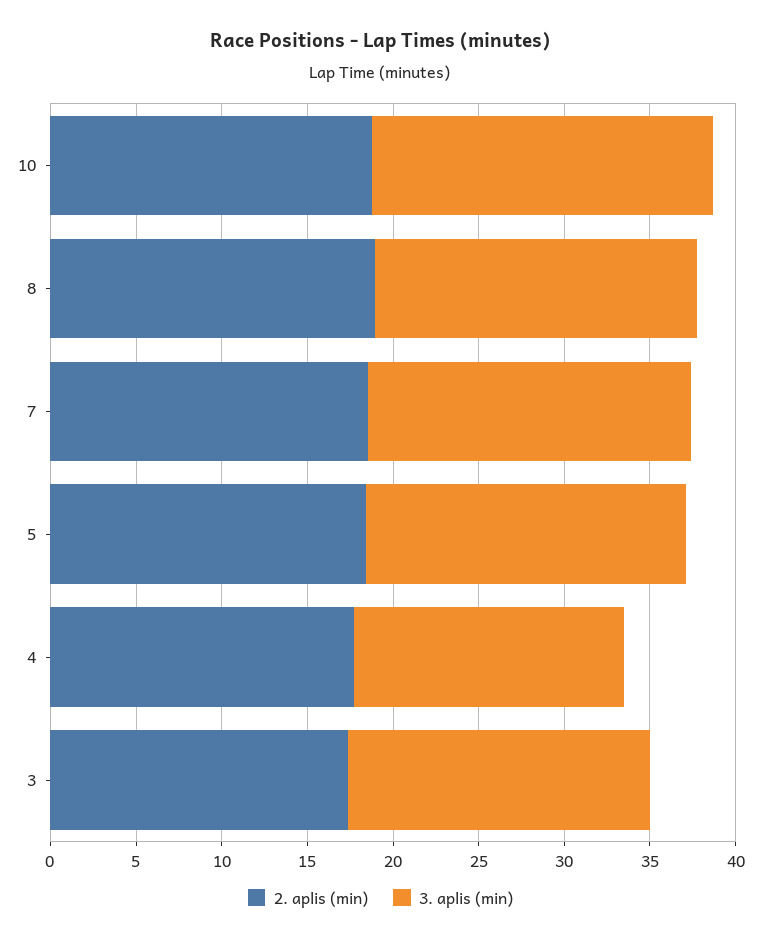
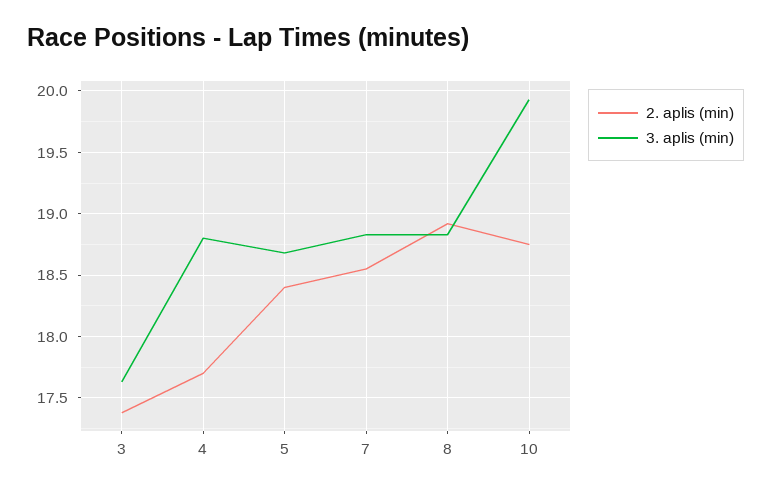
  {
    "2. aplis (min)": {
      "10": 18.75,
      "8": 18.9,
      "7": 18.55,
      "5": 18.4,
      "4": 17.7,
      "3": 17.4
    },
    "3. aplis (min)": {
      "10": 19.95,
      "8": 18.85,
      "7": 18.85,
      "5": 18.7,
-     "4": 16,
+     "4": 18.8,
      "3": 17.65
    }
  }

